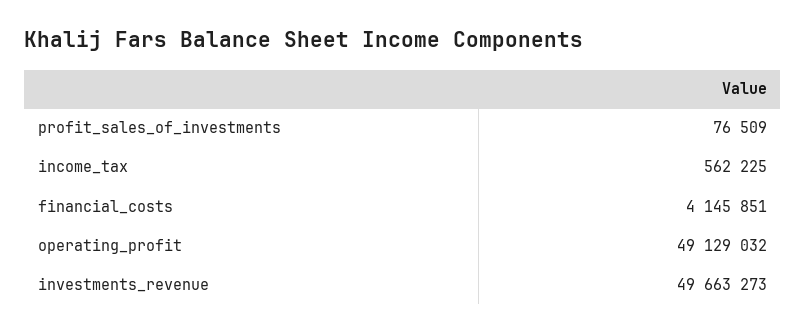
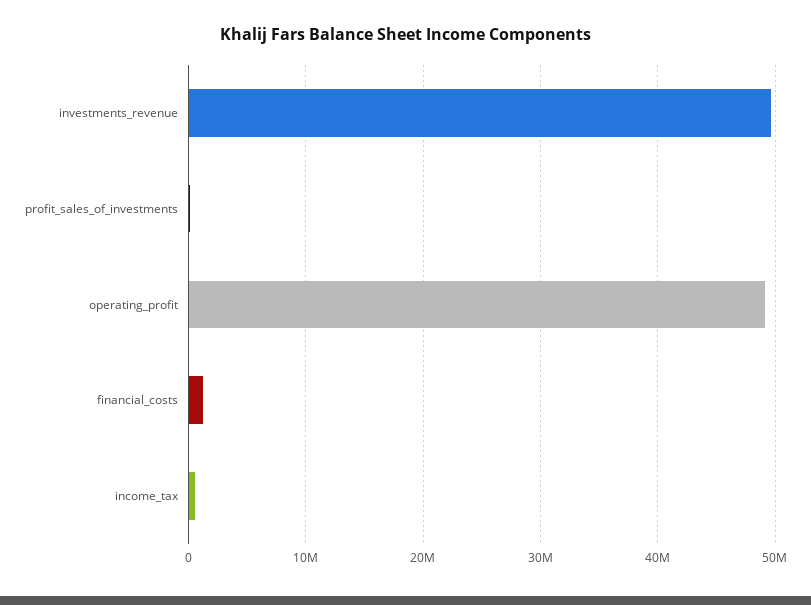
  {
    "profit_sales_of_investments": 76509,
    "income_tax": 562225,
-   "financial_costs": 4145851,
+   "financial_costs": 1000000,
    "operating_profit": 49129032,
    "investments_revenue": 49663273
  }

